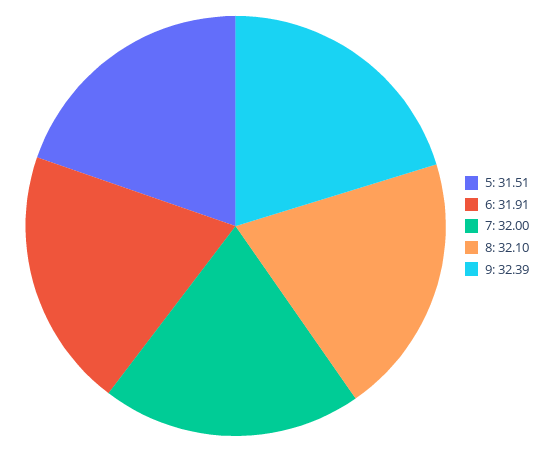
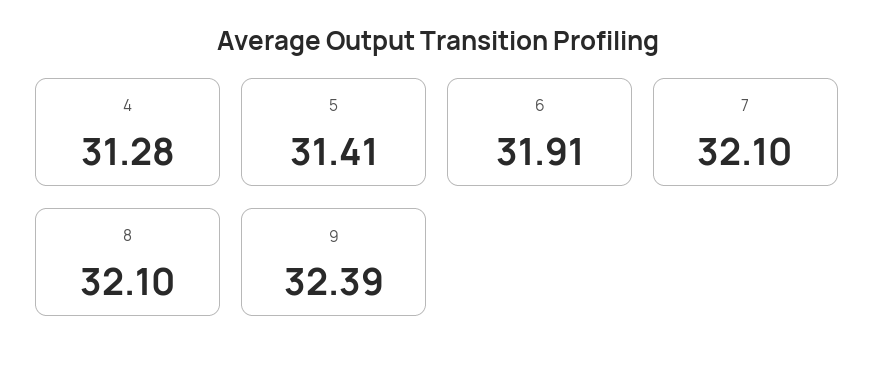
  {
-   "5": 31.51,
+   "5": 31.41,
    "6": 31.91,
-   "7": 32,
+   "7": 32.1,
    "8": 32.1,
-   "9": 32.39
+   "9": 32.39,
+   "4": 31.28
  }

